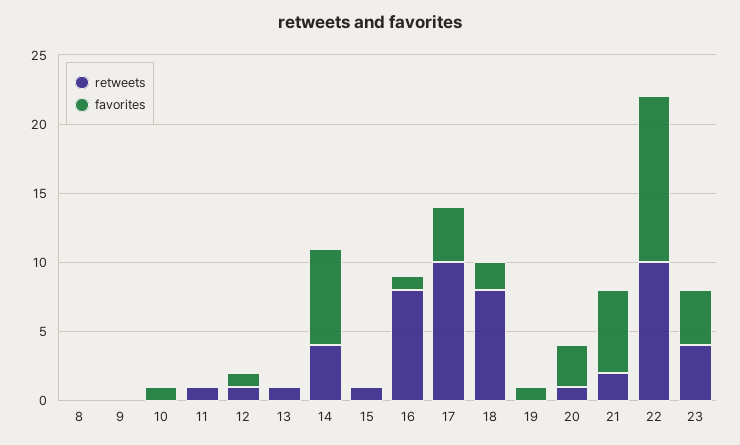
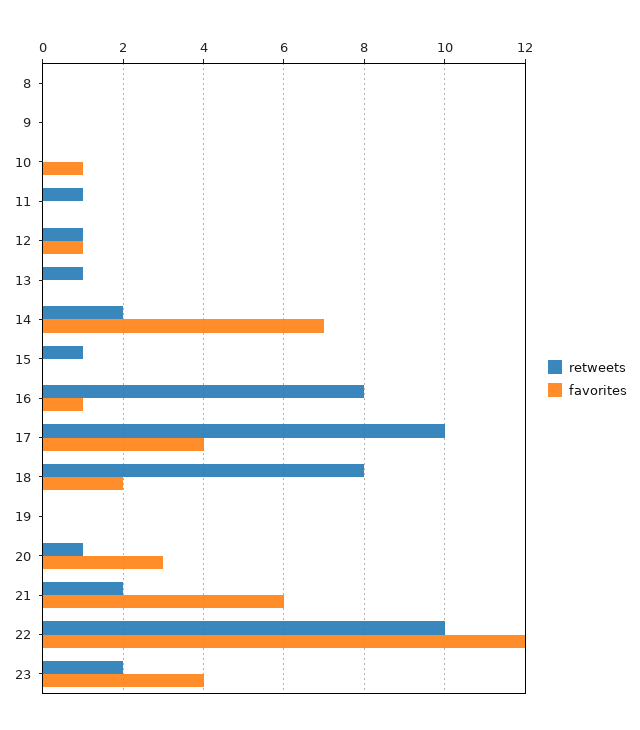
  {
    "retweets": {
      "8": 0,
      "9": 0,
      "10": 0,
      "11": 1,
      "12": 1,
      "13": 1,
-     "14": 4,
+     "14": 2,
      "15": 1,
      "16": 8,
      "17": 10,
      "18": 8,
      "19": 0,
      "20": 1,
      "21": 2,
      "22": 10,
-     "23": 4
+     "23": 2
    },
    "favorites": {
      "8": 0,
      "9": 0,
      "10": 1,
      "11": 0,
      "12": 1,
      "13": 0,
      "14": 7,
      "15": 0,
      "16": 1,
      "17": 4,
      "18": 2,
-     "19": 1,
+     "19": 0,
      "20": 3,
      "21": 6,
      "22": 12,
      "23": 4
    }
  }

